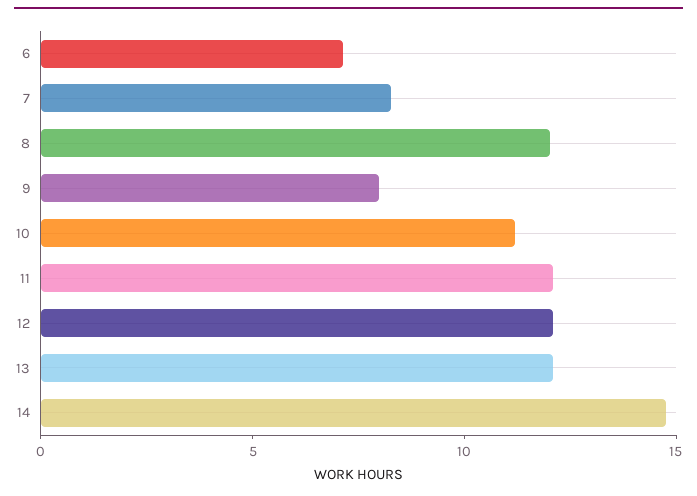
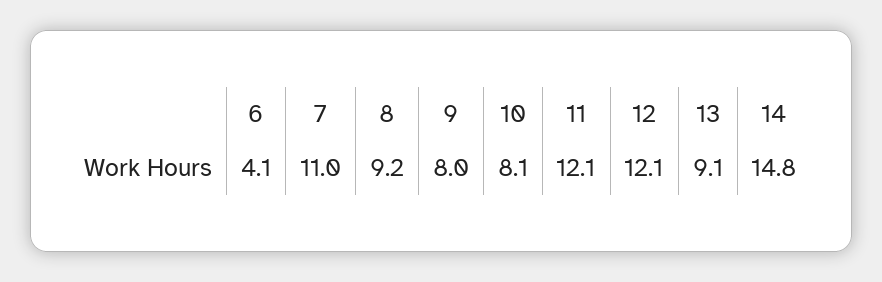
  {
-   "6": 7,
+   "6": 4.1,
-   "7": 8,
+   "7": 11,
-   "8": 12,
+   "8": 9.2,
    "9": 8,
-   "10": 11,
+   "10": 8.1,
    "11": 12.1,
    "12": 12.1,
-   "13": 12,
+   "13": 9.1,
    "14": 14.8
  }

